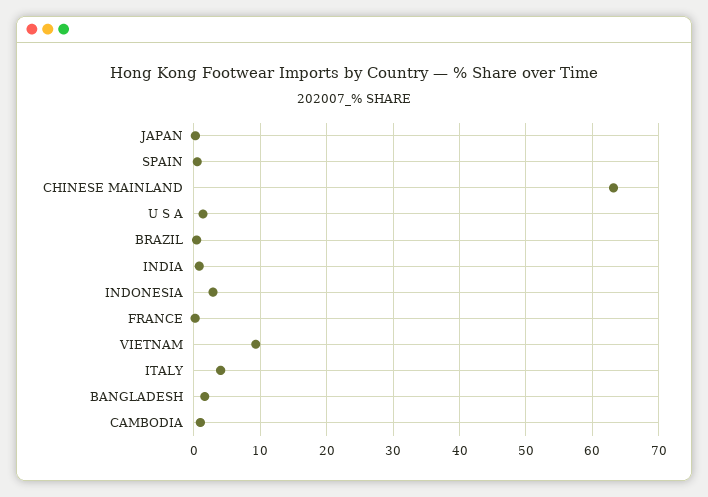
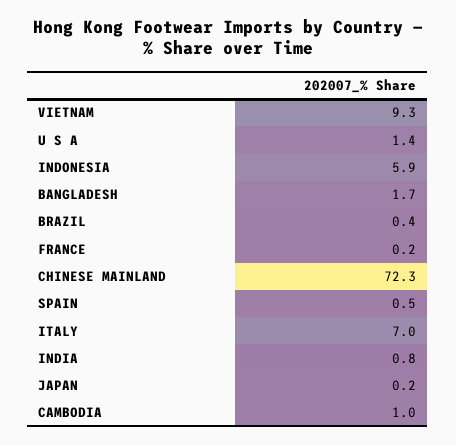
  {
    "JAPAN": 0.2,
    "SPAIN": 0.5,
-   "CHINESE MAINLAND": 63,
+   "CHINESE MAINLAND": 72.3,
    "U S A": 1.4,
    "BRAZIL": 0.4,
    "INDIA": 0.8,
-   "INDONESIA": 3,
+   "INDONESIA": 5.9,
    "FRANCE": 0.2,
    "VIETNAM": 9.3,
-   "ITALY": 4,
+   "ITALY": 7,
    "BANGLADESH": 1.7,
    "CAMBODIA": 1
  }

